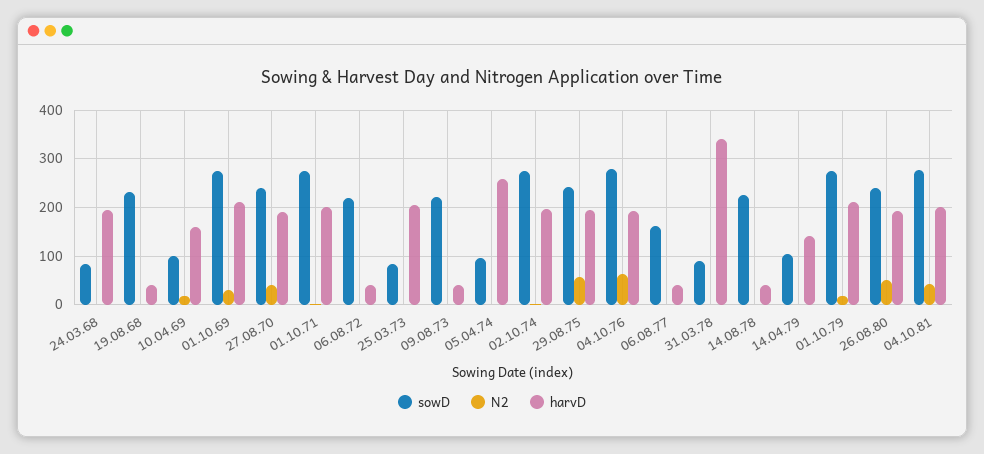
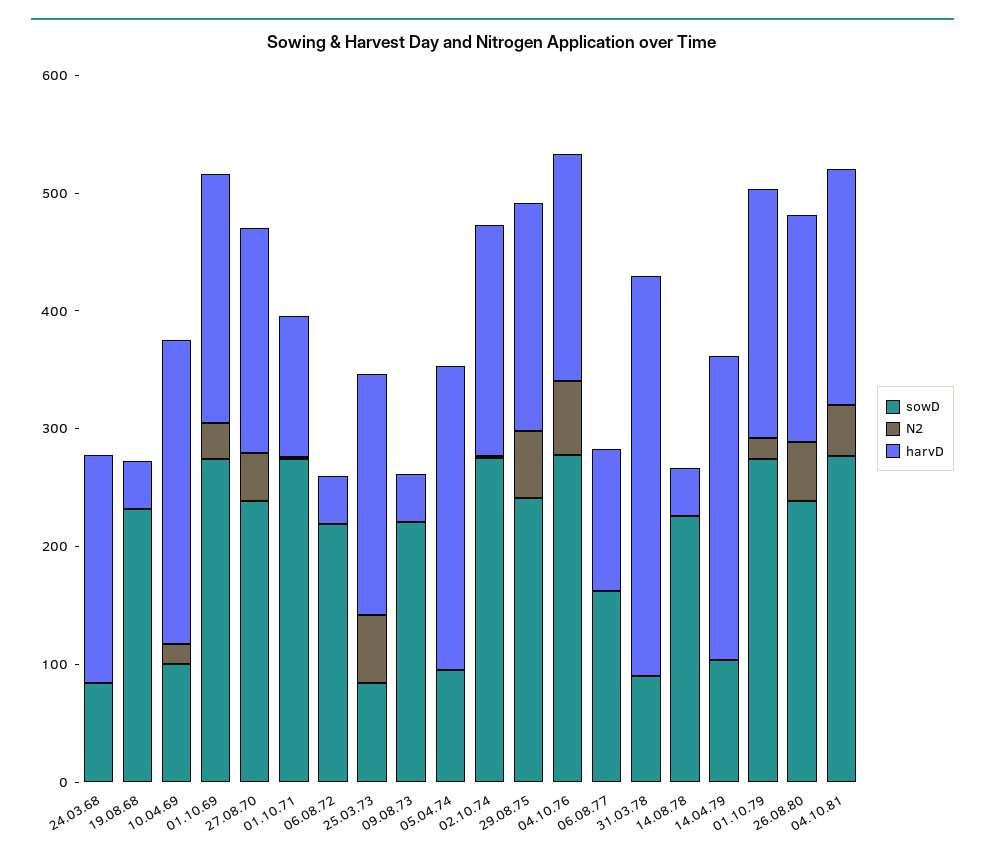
  {
    "sowD": {
      "24.03.68": 80,
      "19.08.68": 240,
      "10.04.69": 100,
      "01.10.69": 280,
      "27.08.70": 240,
      "01.10.71": 280,
      "06.08.72": 220,
      "25.03.73": 80,
      "09.08.73": 220,
      "05.04.74": 100,
      "02.10.74": 280,
      "29.08.75": 240,
      "04.10.76": 280,
      "06.08.77": 160,
      "31.03.78": 100,
      "14.08.78": 220,
      "14.04.79": 100,
      "01.10.79": 280,
      "26.08.80": 240,
      "04.10.81": 280
    },
    "N2": {
      "24.03.68": 0,
      "19.08.68": 0,
      "10.04.69": 20,
      "01.10.69": 40,
      "27.08.70": 40,
      "01.10.71": 0,
      "06.08.72": 0,
-     "25.03.73": 0,
+     "25.03.73": 60,
      "09.08.73": 0,
      "05.04.74": 0,
      "02.10.74": 0,
      "29.08.75": 60,
      "04.10.76": 60,
      "06.08.77": 0,
      "31.03.78": 0,
      "14.08.78": 0,
      "14.04.79": 0,
      "01.10.79": 20,
      "26.08.80": 60,
      "04.10.81": 40
    },
    "harvD": {
      "24.03.68": 200,
      "19.08.68": 40,
-     "10.04.69": 160,
+     "10.04.69": 260,
      "01.10.69": 220,
      "27.08.70": 200,
-     "01.10.71": 200,
+     "01.10.71": 120,
      "06.08.72": 40,
      "25.03.73": 200,
      "09.08.73": 40,
      "05.04.74": 260,
      "02.10.74": 200,
      "29.08.75": 200,
      "04.10.76": 200,
-     "06.08.77": 40,
+     "06.08.77": 120,
      "31.03.78": 340,
      "14.08.78": 40,
-     "14.04.79": 140,
+     "14.04.79": 260,
      "01.10.79": 220,
      "26.08.80": 200,
      "04.10.81": 200
    }
  }

